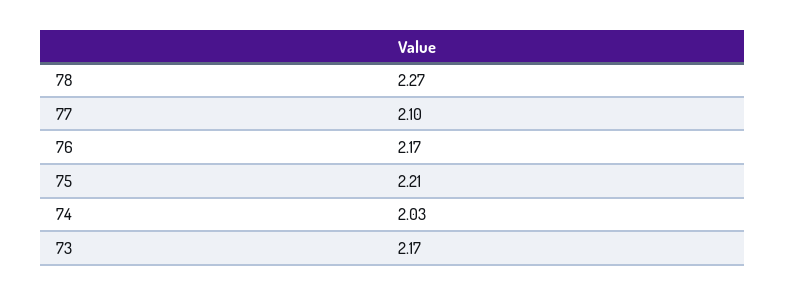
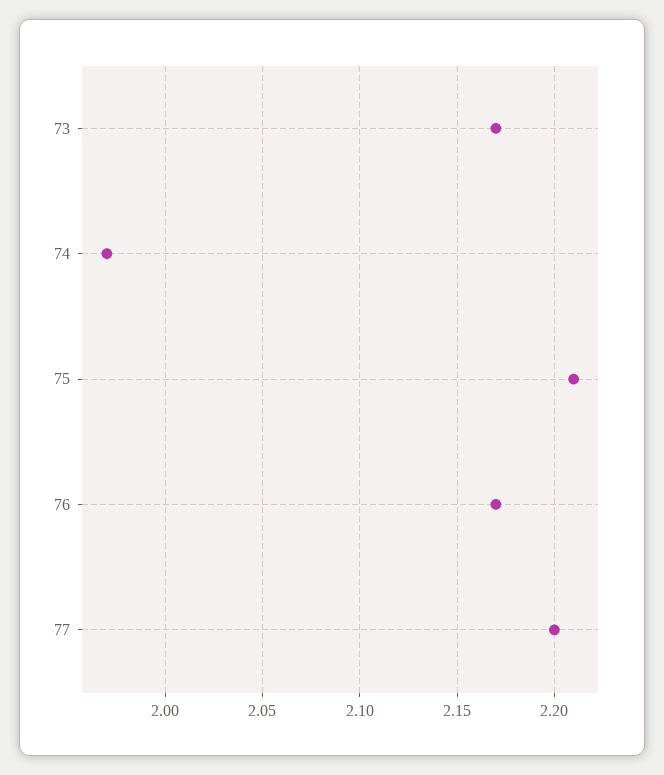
  {
-   "78": 2.27,
-   "77": 2.1,
+   "77": 2.2,
    "76": 2.17,
    "75": 2.21,
-   "74": 2.03,
+   "74": 1.97,
    "73": 2.17
  }

